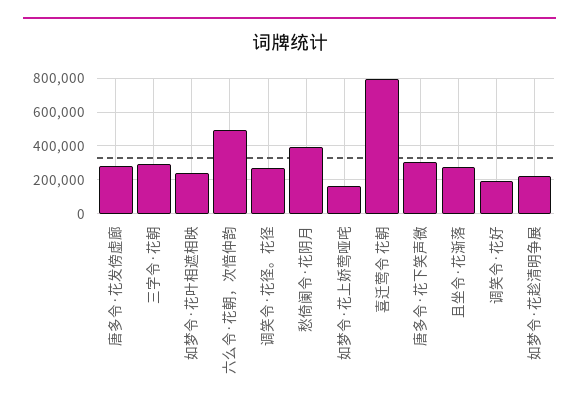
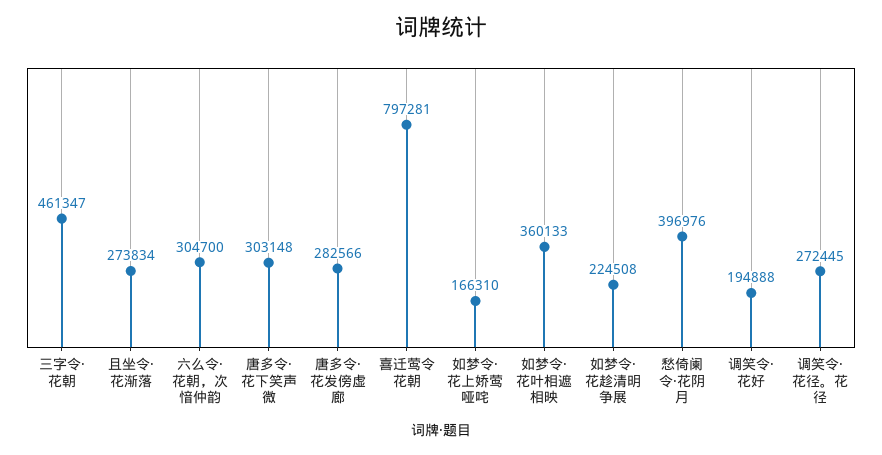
  {
    "唐多令·花发傍虚廊": 282566,
-   "三字令·花朝": 300000,
+   "三字令·花朝": 461347,
-   "如梦令·花叶相遮相映": 250000,
+   "如梦令·花叶相遮相映": 360133,
-   "六么令·花朝，次愔仲韵": 500000,
+   "六么令·花朝，次愔仲韵": 304700,
    "调笑令·花径。花径": 272445,
    "愁倚阑令·花阴月": 396976,
    "如梦令·花上娇莺哑咤": 166310,
    "喜迁莺令 花朝": 797281,
    "唐多令·花下笑声微": 303148,
    "且坐令·花渐落": 273834,
    "调笑令·花好": 194888,
    "如梦令·花趁清明争展": 224508
  }

